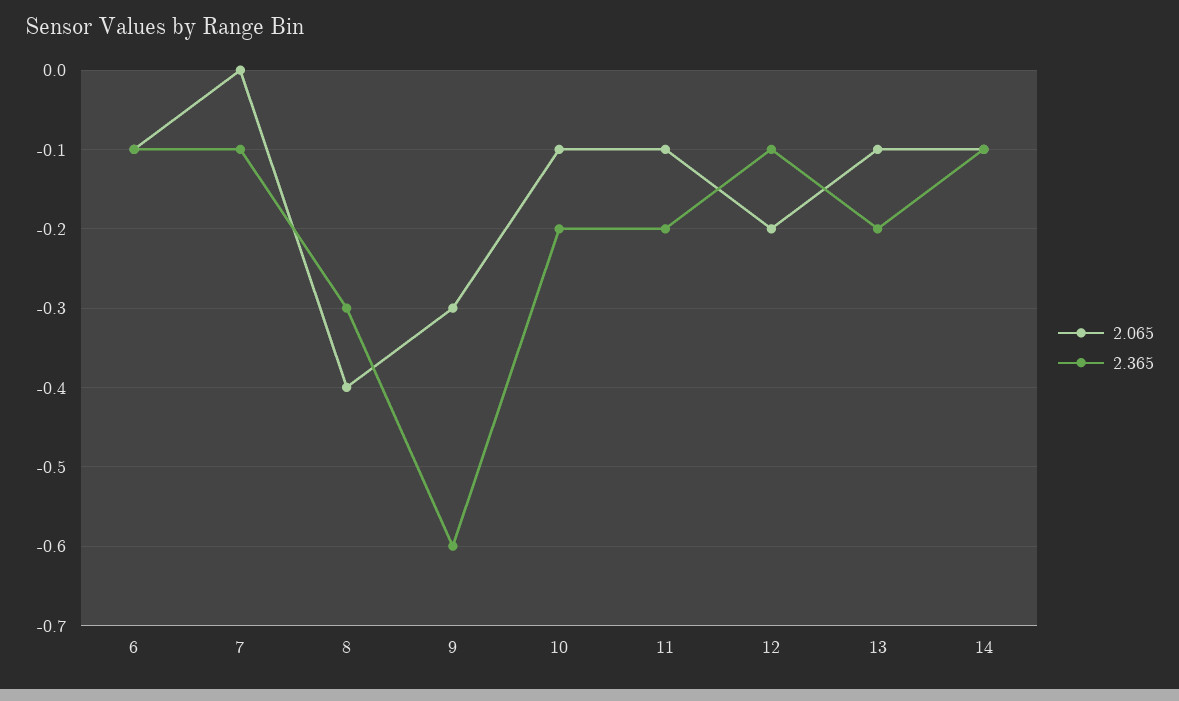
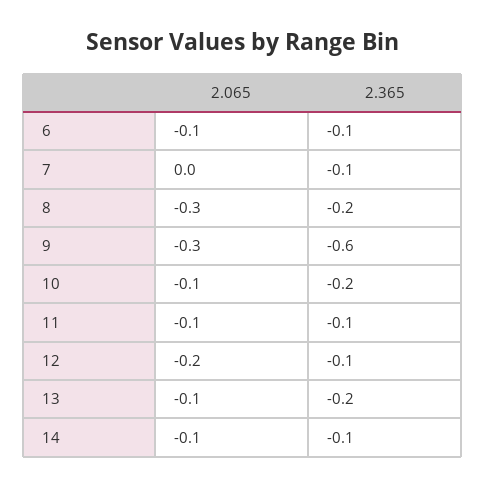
  {
    "2.065": {
      "6": -0.1,
      "7": 0,
-     "8": -0.4,
+     "8": -0.3,
      "9": -0.3,
      "10": -0.1,
      "11": -0.1,
      "12": -0.2,
      "13": -0.1,
      "14": -0.1
    },
    "2.365": {
      "6": -0.1,
      "7": -0.1,
-     "8": -0.3,
+     "8": -0.2,
      "9": -0.6,
      "10": -0.2,
-     "11": -0.2,
+     "11": -0.1,
      "12": -0.1,
      "13": -0.2,
      "14": -0.1
    }
  }

